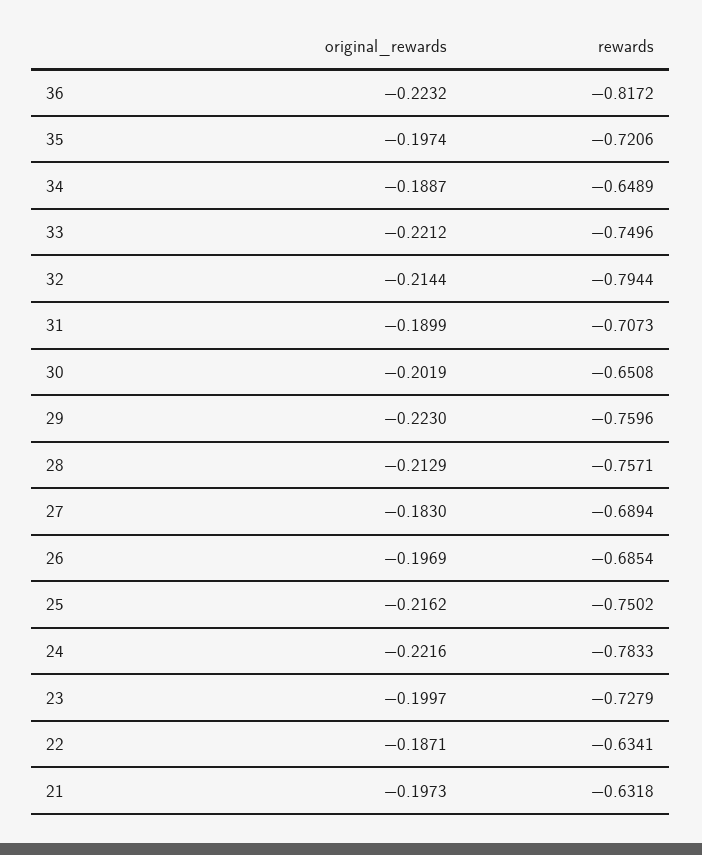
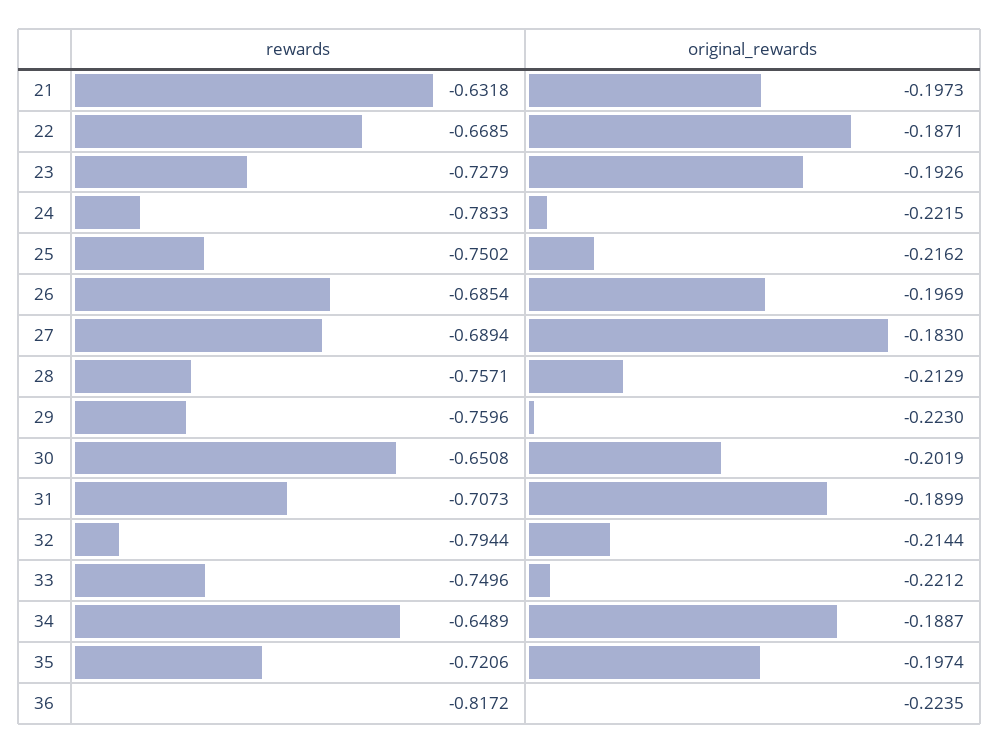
  {
    "original_rewards": {
-     "36": -0.2232,
+     "36": -0.2235,
      "35": -0.1974,
      "34": -0.1887,
      "33": -0.2212,
      "32": -0.2144,
      "31": -0.1899,
      "30": -0.2019,
      "29": -0.223,
      "28": -0.2129,
      "27": -0.183,
      "26": -0.1969,
      "25": -0.2162,
-     "24": -0.2216,
+     "24": -0.2215,
-     "23": -0.1997,
+     "23": -0.1926,
      "22": -0.1871,
      "21": -0.1973
    },
    "rewards": {
      "36": -0.8172,
      "35": -0.7206,
      "34": -0.6489,
      "33": -0.7496,
      "32": -0.7944,
      "31": -0.7073,
      "30": -0.6508,
      "29": -0.7596,
      "28": -0.7571,
      "27": -0.6894,
      "26": -0.6854,
      "25": -0.7502,
      "24": -0.7833,
      "23": -0.7279,
-     "22": -0.6341,
+     "22": -0.6685,
      "21": -0.6318
    }
  }

